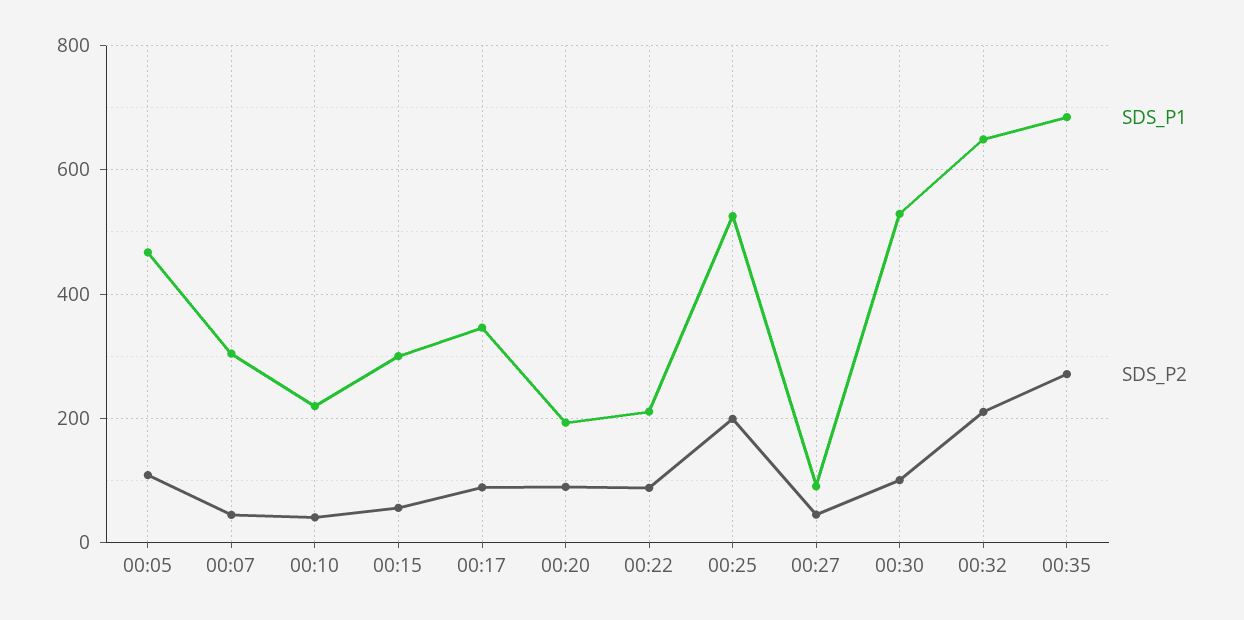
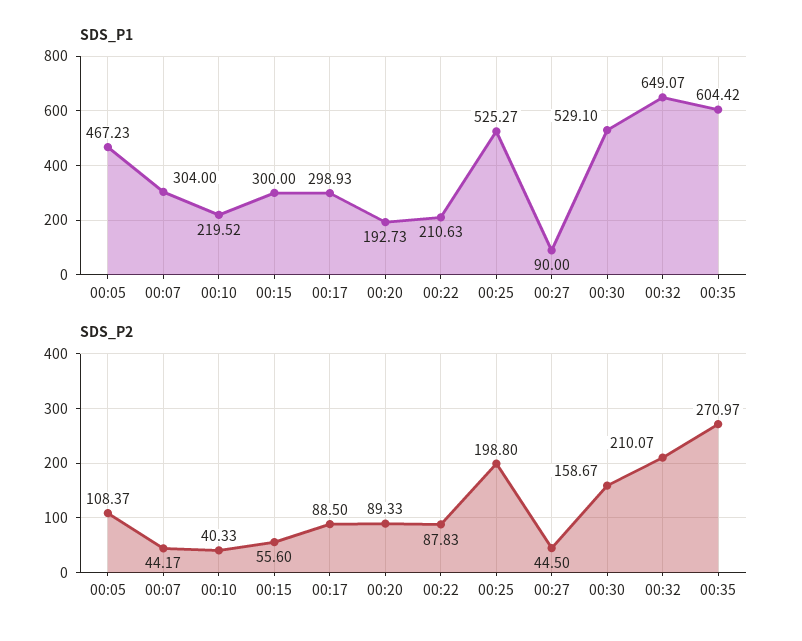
  {
    "SDS_P1": {
      "00:05": 467.23,
      "00:07": 304,
      "00:10": 219.52,
      "00:15": 300,
-     "00:17": 340,
+     "00:17": 298.93,
      "00:20": 192.73,
      "00:22": 210.63,
      "00:25": 525.27,
      "00:27": 90,
      "00:30": 529.1,
      "00:32": 649.07,
-     "00:35": 680
+     "00:35": 604.42
    },
    "SDS_P2": {
      "00:05": 108.37,
      "00:07": 44.17,
      "00:10": 40.33,
      "00:15": 55.6,
      "00:17": 88.5,
      "00:20": 89.33,
      "00:22": 87.83,
      "00:25": 198.8,
      "00:27": 44.5,
-     "00:30": 100,
+     "00:30": 158.67,
      "00:32": 210.07,
      "00:35": 270.97
    }
  }

